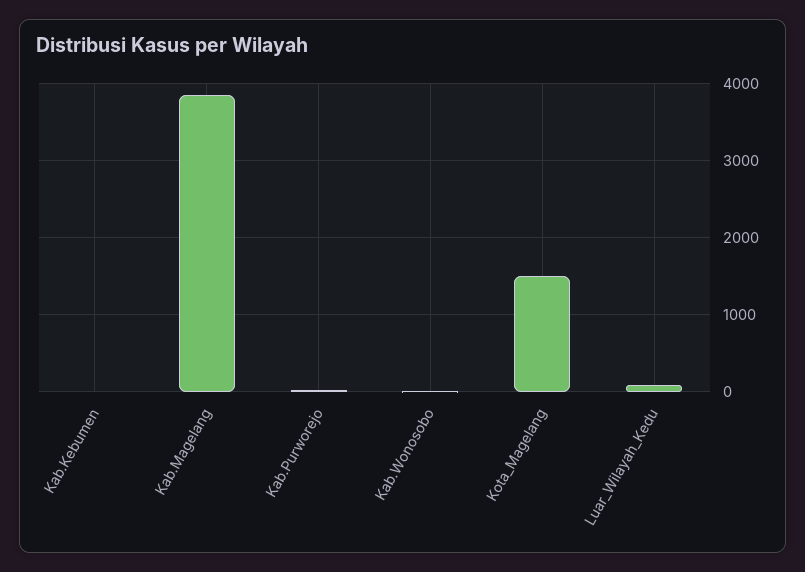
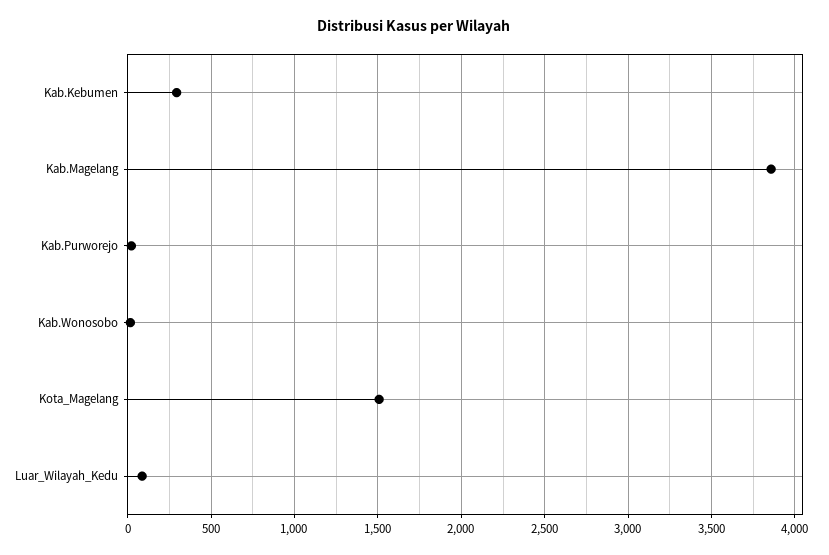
  {
-   "Kab.Kebumen": 0,
+   "Kab.Kebumen": 300,
    "Kab.Magelang": 3850,
    "Kab.Purworejo": 0,
    "Kab.Wonosobo": 0,
    "Kota_Magelang": 1500,
    "Luar_Wilayah_Kedu": 100
  }

